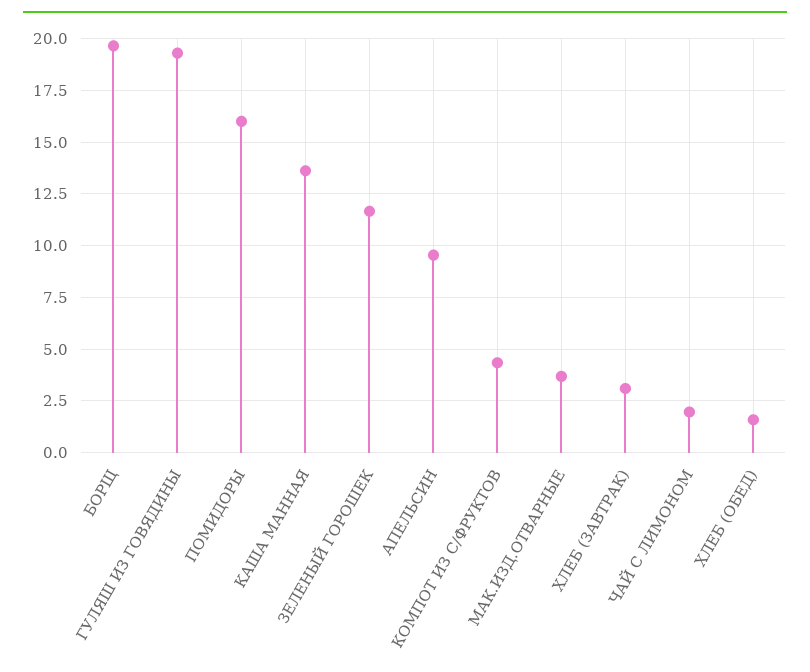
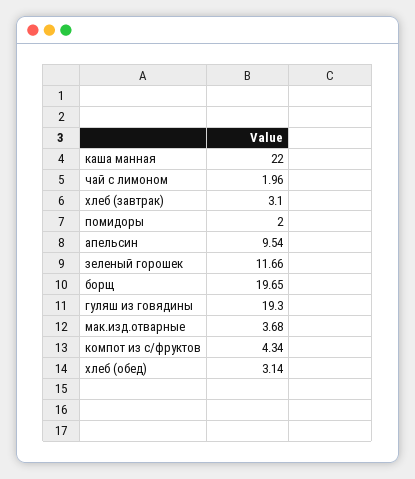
  {
    "БОРЩ": 19.65,
    "ГУЛЯШ ИЗ ГОВЯДИНЫ": 19.3,
-   "ПОМИДОРЫ": 16,
+   "ПОМИДОРЫ": 2,
-   "КАША МАННАЯ": 13.5,
+   "КАША МАННАЯ": 22,
    "ЗЕЛЕНЫЙ ГОРОШЕК": 11.66,
    "АПЕЛЬСИН": 9.54,
    "КОМПОТ ИЗ С/ФРУКТОВ": 4.34,
    "МАК.ИЗД.ОТВАРНЫЕ": 3.68,
    "ХЛЕБ (ЗАВТРАК)": 3.1,
    "ЧАЙ С ЛИМОНОМ": 1.96,
-   "ХЛЕБ (ОБЕД)": 1.5
+   "ХЛЕБ (ОБЕД)": 3.14
  }

